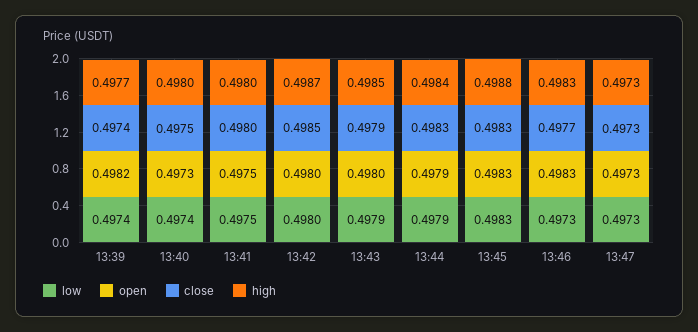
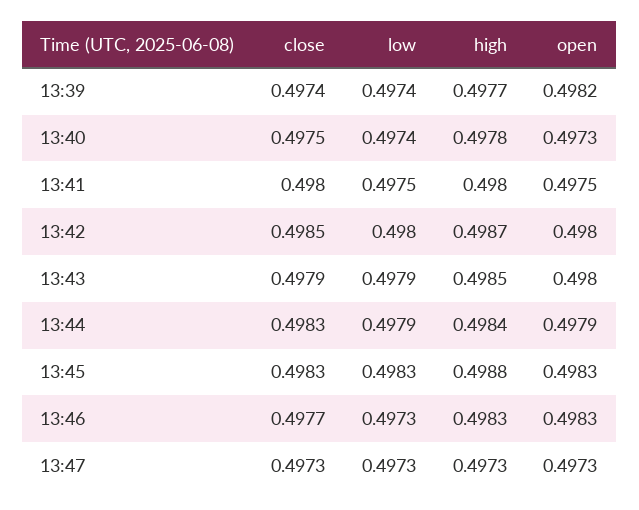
  {
    "low": {
      "13:39": 0.4974,
      "13:40": 0.4974,
      "13:41": 0.4975,
      "13:42": 0.498,
      "13:43": 0.4979,
      "13:44": 0.4979,
      "13:45": 0.4983,
      "13:46": 0.4973,
      "13:47": 0.4973
    },
    "open": {
      "13:39": 0.4982,
      "13:40": 0.4973,
      "13:41": 0.4975,
      "13:42": 0.498,
      "13:43": 0.498,
      "13:44": 0.4979,
      "13:45": 0.4983,
      "13:46": 0.4983,
      "13:47": 0.4973
    },
    "close": {
      "13:39": 0.4974,
      "13:40": 0.4975,
      "13:41": 0.498,
      "13:42": 0.4985,
      "13:43": 0.4979,
      "13:44": 0.4983,
      "13:45": 0.4983,
      "13:46": 0.4977,
      "13:47": 0.4973
    },
    "high": {
      "13:39": 0.4977,
-     "13:40": 0.498,
+     "13:40": 0.4978,
      "13:41": 0.498,
      "13:42": 0.4987,
      "13:43": 0.4985,
      "13:44": 0.4984,
      "13:45": 0.4988,
      "13:46": 0.4983,
      "13:47": 0.4973
    }
  }

